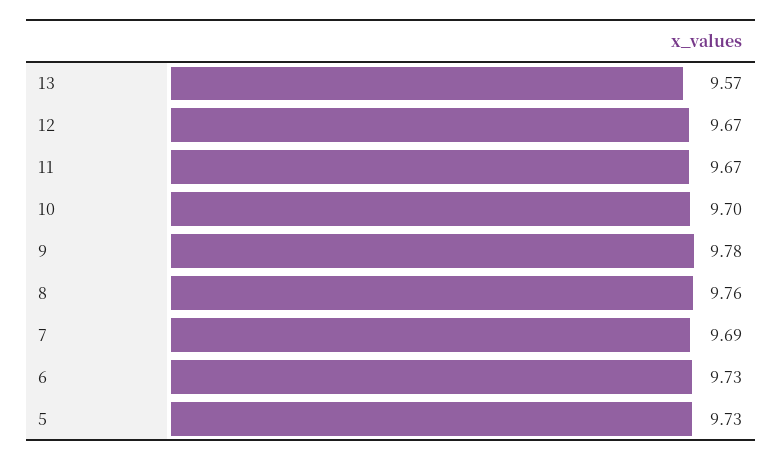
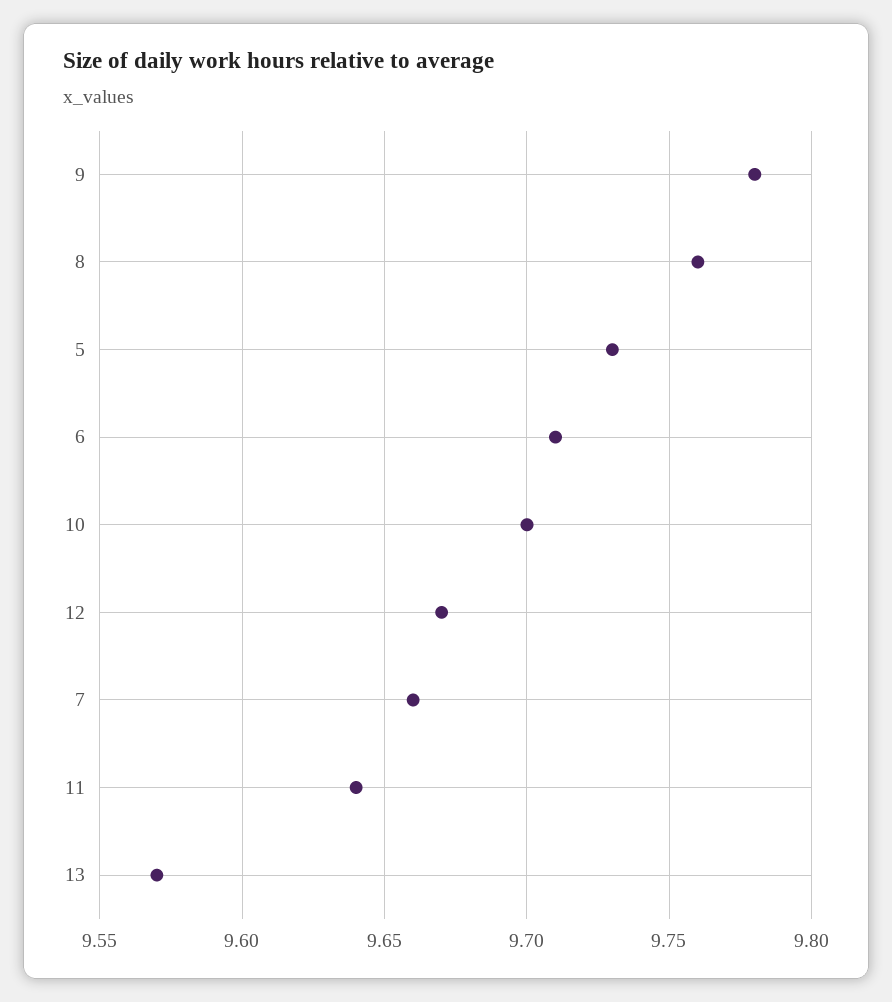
  {
    "13": 9.57,
    "12": 9.67,
-   "11": 9.67,
+   "11": 9.64,
    "10": 9.7,
    "9": 9.78,
    "8": 9.76,
-   "7": 9.69,
+   "7": 9.66,
-   "6": 9.73,
+   "6": 9.71,
    "5": 9.73
  }

